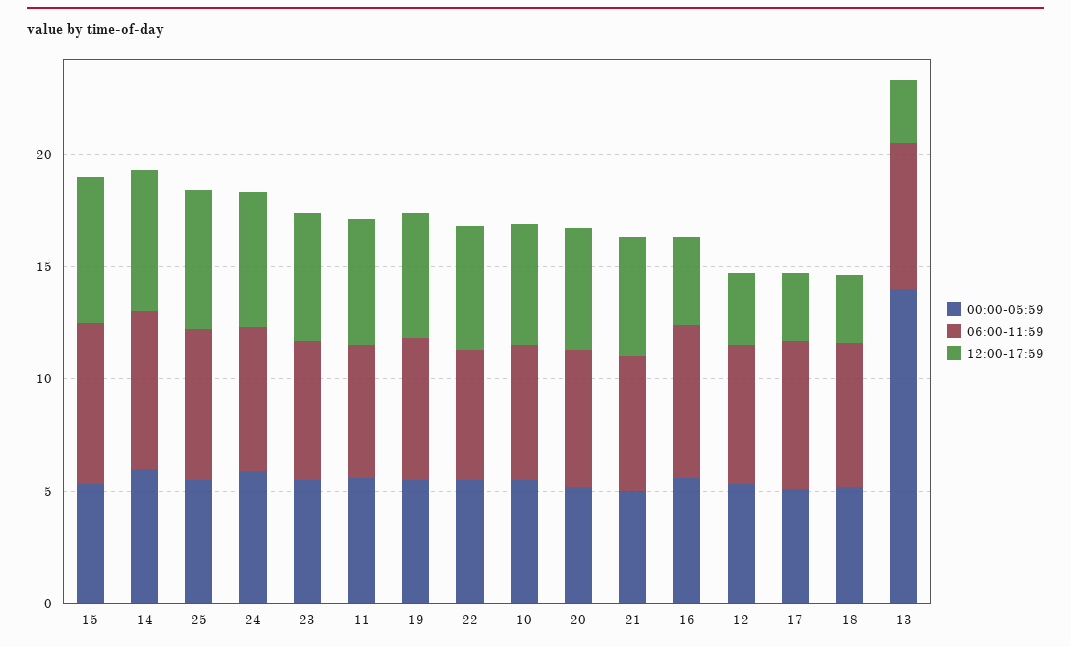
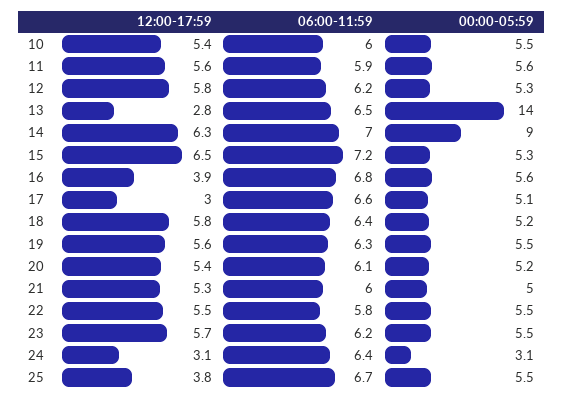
  {
    "00:00-05:59": {
      "15": 5.3,
-     "14": 6,
+     "14": 9,
      "25": 5.5,
-     "24": 6,
+     "24": 3.1,
      "23": 5.5,
      "11": 5.6,
      "19": 5.5,
      "22": 5.5,
      "10": 5.5,
      "20": 5.2,
      "21": 5,
      "16": 5.6,
      "12": 5.3,
      "17": 5.1,
      "18": 5.2,
      "13": 14
    },
    "06:00-11:59": {
      "15": 7.2,
      "14": 7,
      "25": 6.7,
      "24": 6.4,
      "23": 6.2,
      "11": 5.9,
      "19": 6.3,
      "22": 5.8,
      "10": 6,
      "20": 6.1,
      "21": 6,
      "16": 6.8,
      "12": 6.2,
      "17": 6.6,
      "18": 6.4,
      "13": 6.5
    },
    "12:00-17:59": {
      "15": 6.5,
      "14": 6.3,
-     "25": 6,
+     "25": 3.8,
-     "24": 6,
+     "24": 3.1,
      "23": 5.7,
      "11": 5.6,
      "19": 5.6,
      "22": 5.5,
      "10": 5.4,
      "20": 5.4,
      "21": 5.3,
      "16": 3.9,
-     "12": 3,
+     "12": 5.8,
      "17": 3,
-     "18": 3,
+     "18": 5.8,
      "13": 2.8
    }
  }

